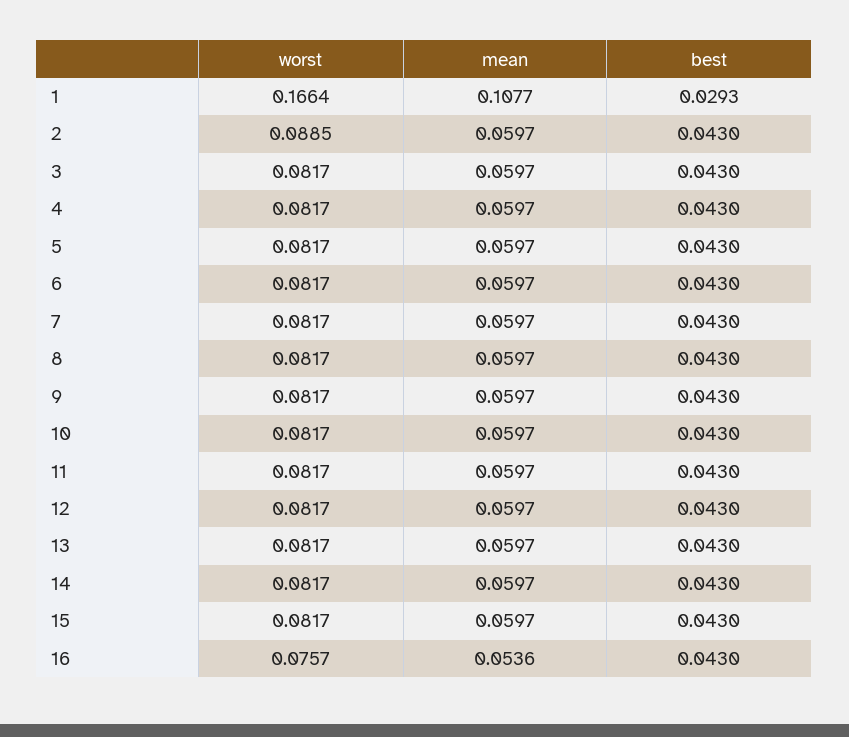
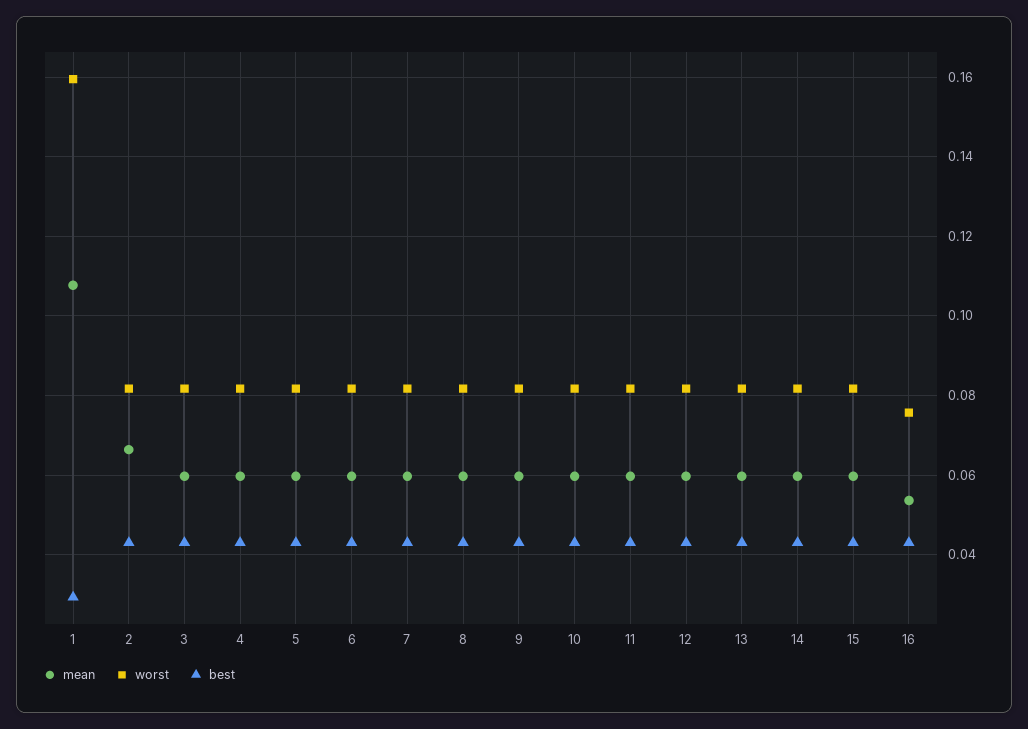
  {
    "worst": {
-     "1": 0.1664,
+     "1": 0.16,
-     "2": 0.0885,
+     "2": 0.082,
      "3": 0.0817,
      "4": 0.0817,
      "5": 0.0817,
      "6": 0.0817,
      "7": 0.0817,
      "8": 0.0817,
      "9": 0.0817,
      "10": 0.0817,
      "11": 0.0817,
      "12": 0.0817,
      "13": 0.0817,
      "14": 0.0817,
      "15": 0.0817,
      "16": 0.0757
    },
    "mean": {
      "1": 0.1077,
-     "2": 0.0597,
+     "2": 0.066,
      "3": 0.0597,
      "4": 0.0597,
      "5": 0.0597,
      "6": 0.0597,
      "7": 0.0597,
      "8": 0.0597,
      "9": 0.0597,
      "10": 0.0597,
      "11": 0.0597,
      "12": 0.0597,
      "13": 0.0597,
      "14": 0.0597,
      "15": 0.0597,
      "16": 0.0536
    },
    "best": {
      "1": 0.0293,
      "2": 0.043,
      "3": 0.043,
      "4": 0.043,
      "5": 0.043,
      "6": 0.043,
      "7": 0.043,
      "8": 0.043,
      "9": 0.043,
      "10": 0.043,
      "11": 0.043,
      "12": 0.043,
      "13": 0.043,
      "14": 0.043,
      "15": 0.043,
      "16": 0.043
    }
  }

